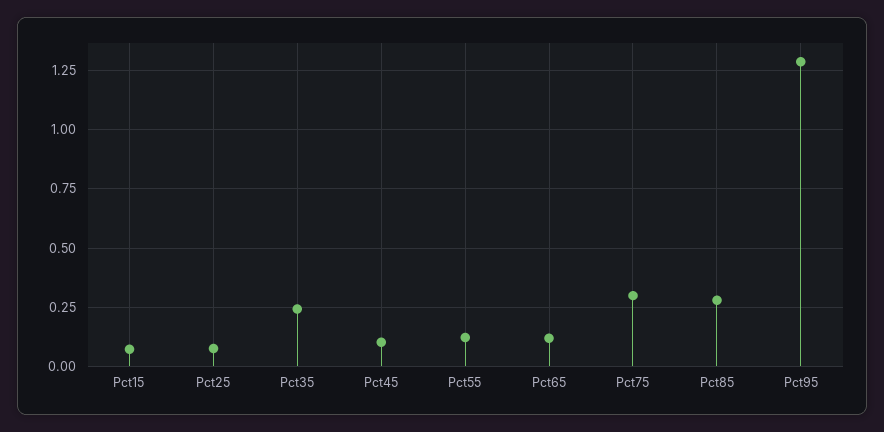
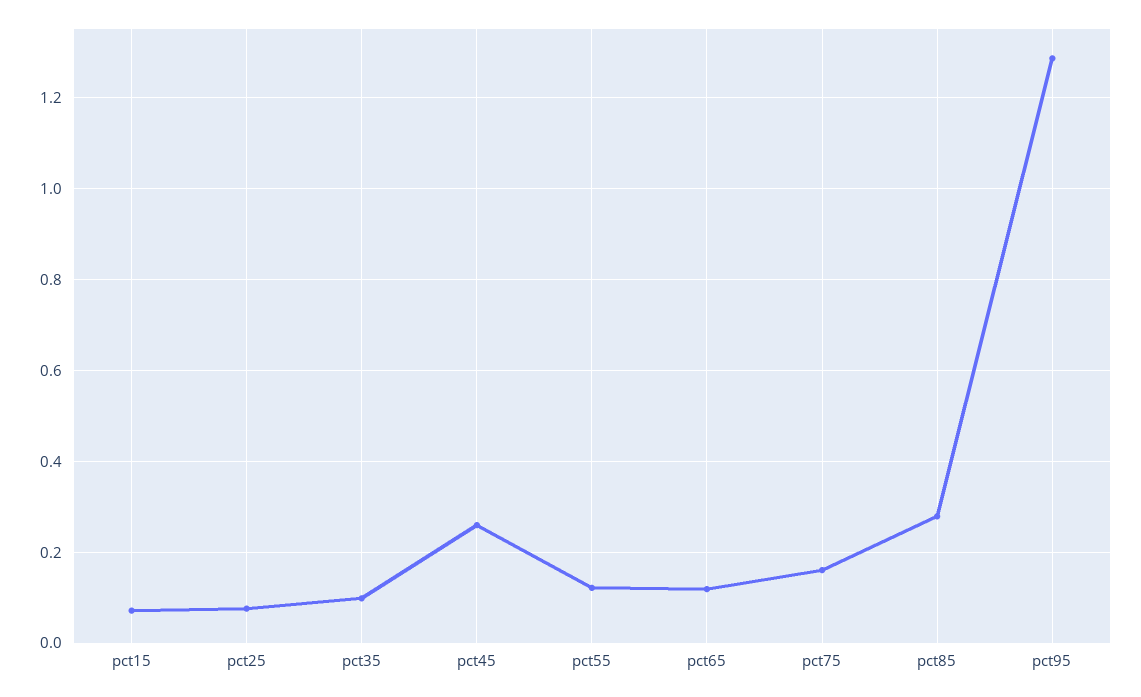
  {
    "Pct15": 0.08,
    "Pct25": 0.08,
-   "Pct35": 0.25,
+   "Pct35": 0.1,
-   "Pct45": 0.1,
+   "Pct45": 0.26,
    "Pct55": 0.12,
    "Pct65": 0.12,
-   "Pct75": 0.3,
+   "Pct75": 0.16,
    "Pct85": 0.28,
    "Pct95": 1.28
  }

